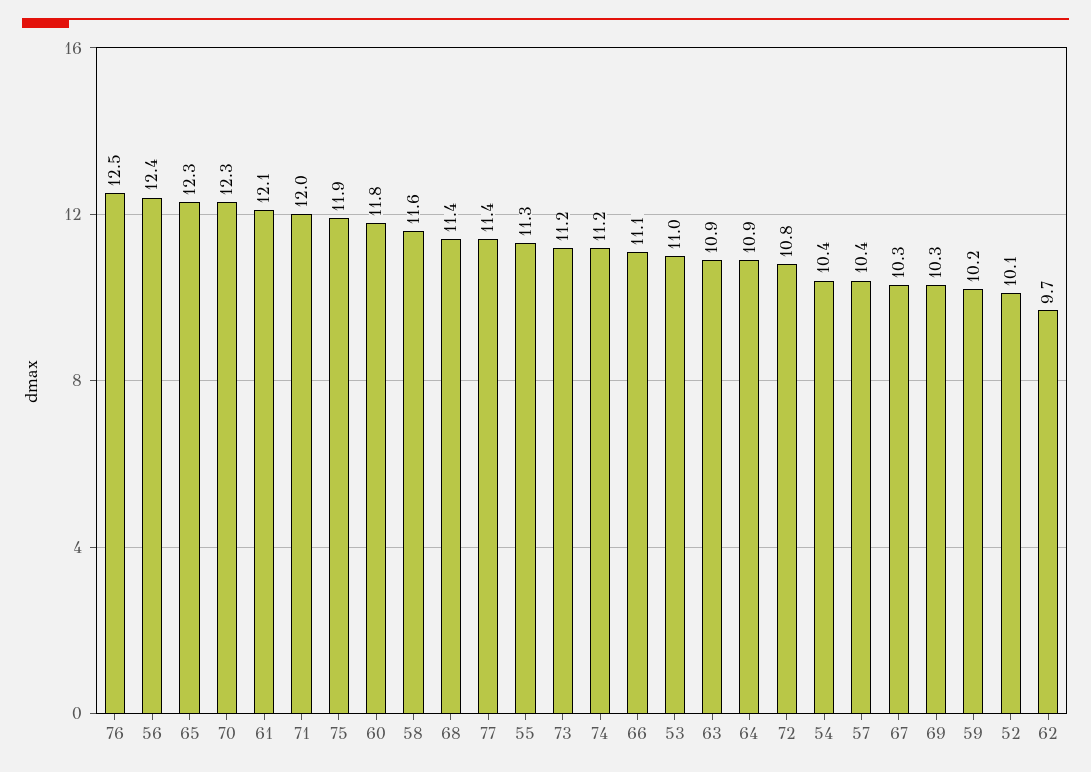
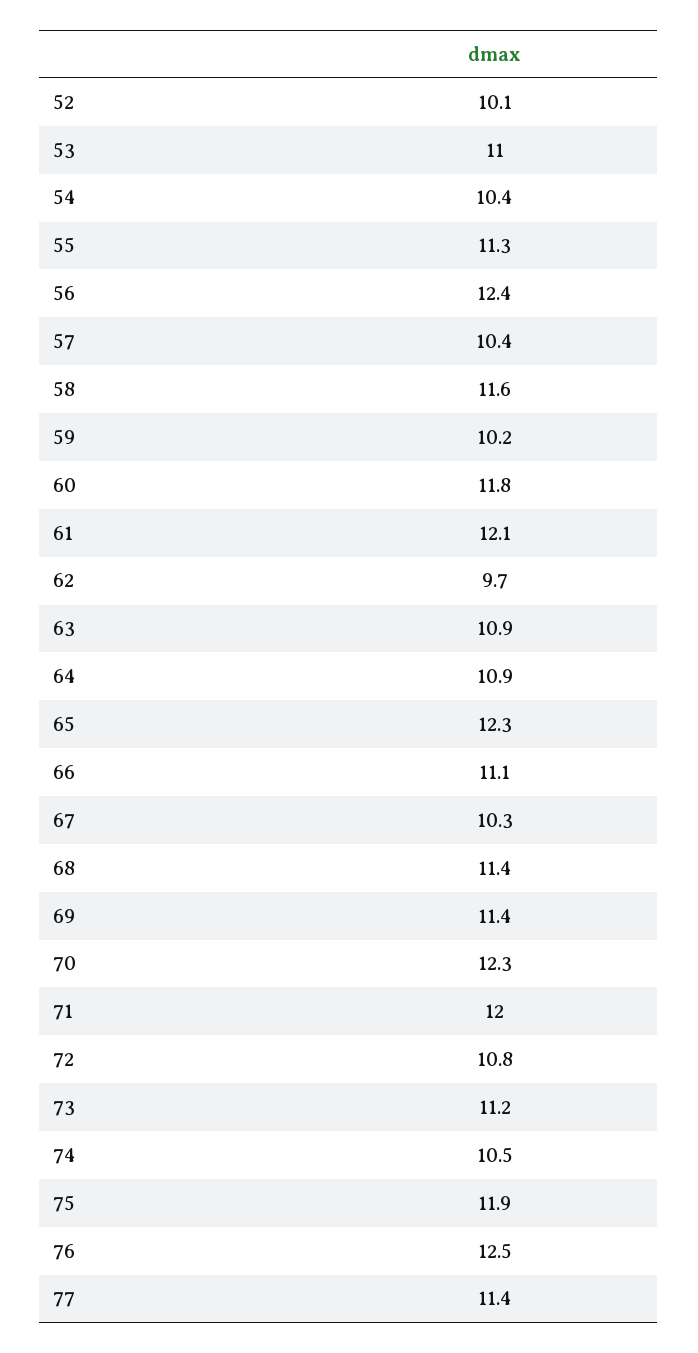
  {
    "76": 12.5,
    "56": 12.4,
    "65": 12.3,
    "70": 12.3,
    "61": 12.1,
    "71": 12,
    "75": 11.9,
    "60": 11.8,
    "58": 11.6,
    "68": 11.4,
    "77": 11.4,
    "55": 11.3,
    "73": 11.2,
-   "74": 11.2,
+   "74": 10.5,
    "66": 11.1,
    "53": 11,
    "63": 10.9,
    "64": 10.9,
    "72": 10.8,
    "54": 10.4,
    "57": 10.4,
    "67": 10.3,
-   "69": 10.3,
+   "69": 11.4,
    "59": 10.2,
    "52": 10.1,
    "62": 9.7
  }

